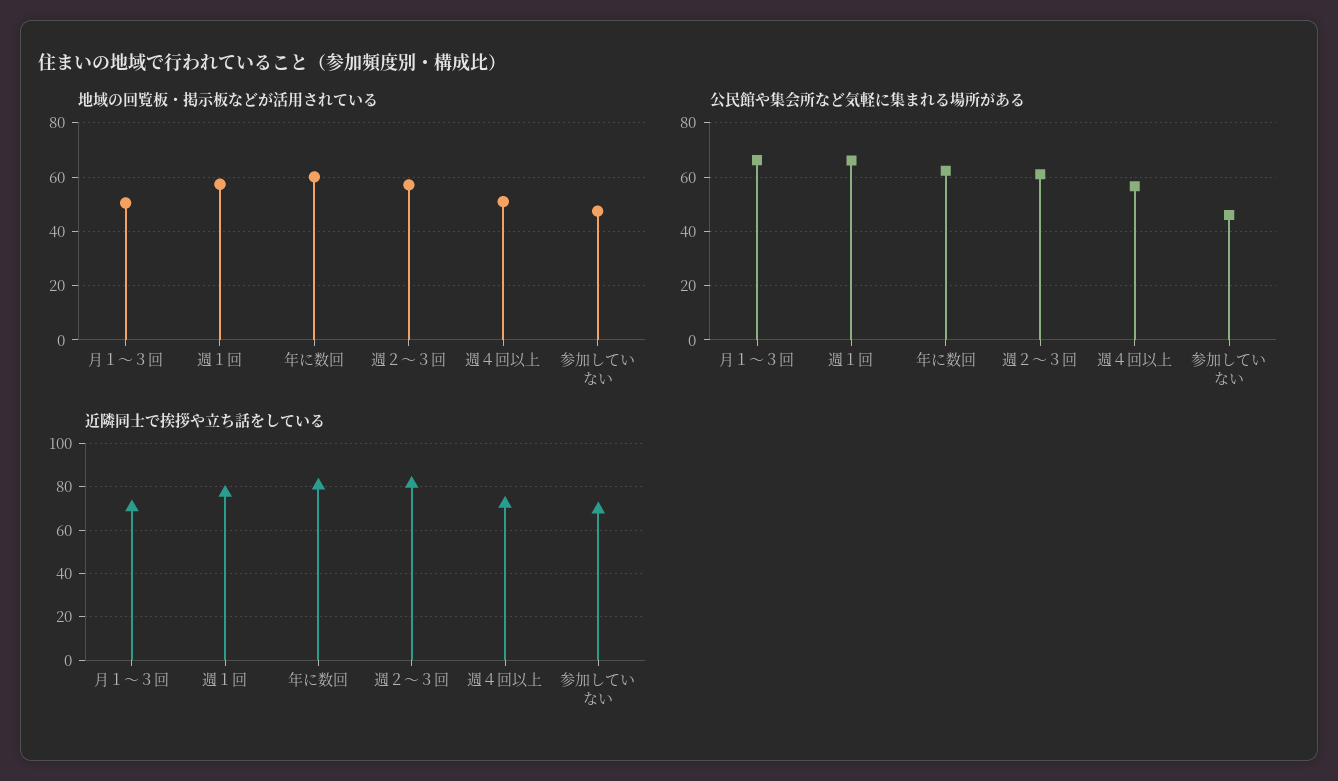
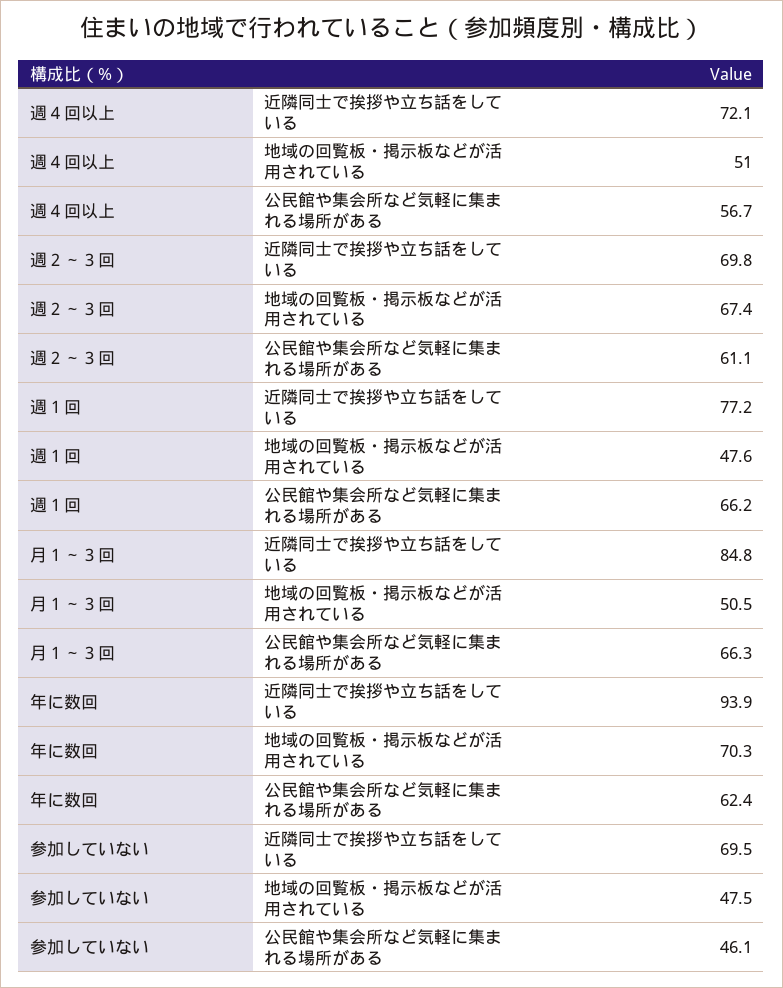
  {
    "地域の回覧板・掲示板などが活用されている": {
      "月１～３回": 50.5,
-     "週１回": 57.5,
+     "週１回": 47.6,
-     "年に数回": 60,
+     "年に数回": 70.3,
-     "週２～３回": 57.5,
+     "週２～３回": 67.4,
      "週４回以上": 51,
      "参加していない": 47.5
    },
    "公民館や集会所など気軽に集まれる場所がある": {
      "月１～３回": 66.3,
      "週１回": 66.2,
      "年に数回": 62.4,
      "週２～３回": 61.1,
      "週４回以上": 56.7,
      "参加していない": 46.1
    },
    "近隣同士で挨拶や立ち話をしている": {
-     "月１～３回": 70,
+     "月１～３回": 84.8,
      "週１回": 77.2,
-     "年に数回": 80,
+     "年に数回": 93.9,
-     "週２～３回": 80,
+     "週２～３回": 69.8,
      "週４回以上": 72.1,
      "参加していない": 69.5
    }
  }

